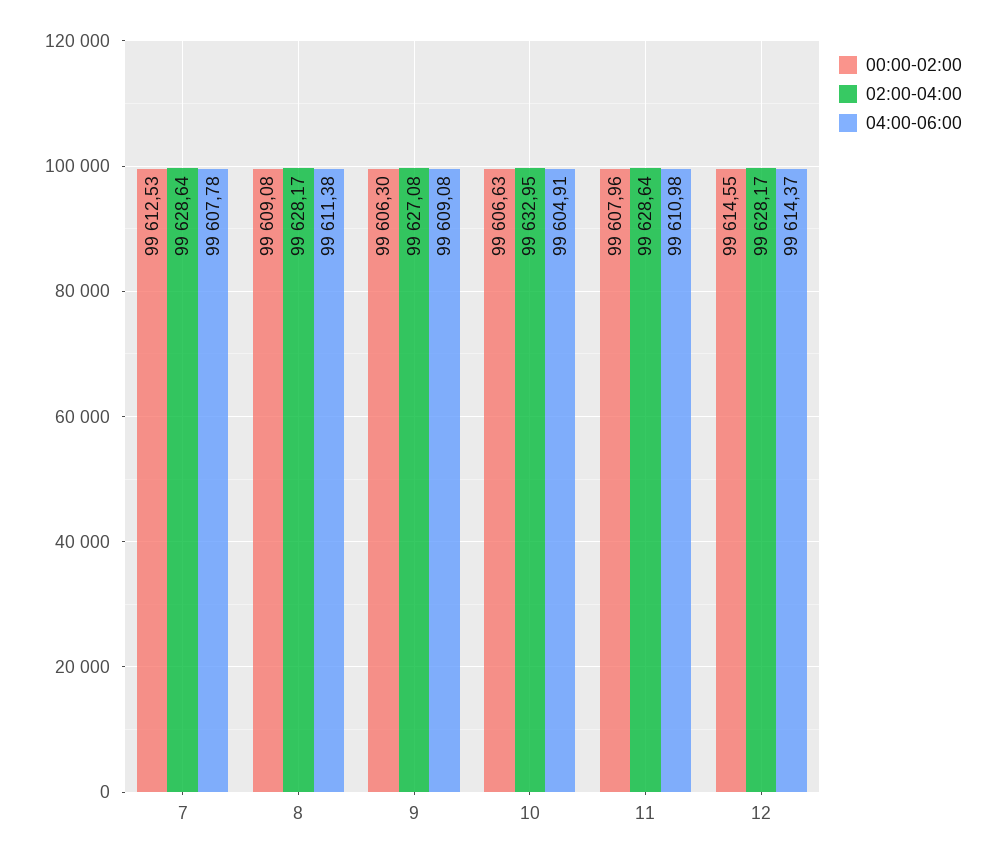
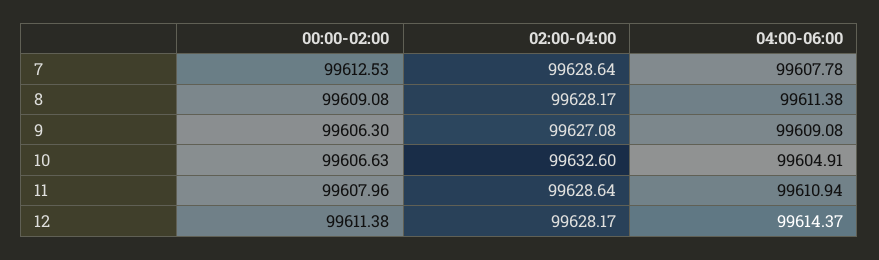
  {
    "00:00-02:00": {
      "7": 99612.53,
      "8": 99609.08,
      "9": 99606.3,
      "10": 99606.63,
      "11": 99607.96,
-     "12": 99614.55
+     "12": 99611.38
    },
    "02:00-04:00": {
      "7": 99628.64,
      "8": 99628.17,
      "9": 99627.08,
-     "10": 99632.95,
+     "10": 99632.6,
      "11": 99628.64,
      "12": 99628.17
    },
    "04:00-06:00": {
      "7": 99607.78,
      "8": 99611.38,
      "9": 99609.08,
      "10": 99604.91,
-     "11": 99610.98,
+     "11": 99610.94,
      "12": 99614.37
    }
  }

